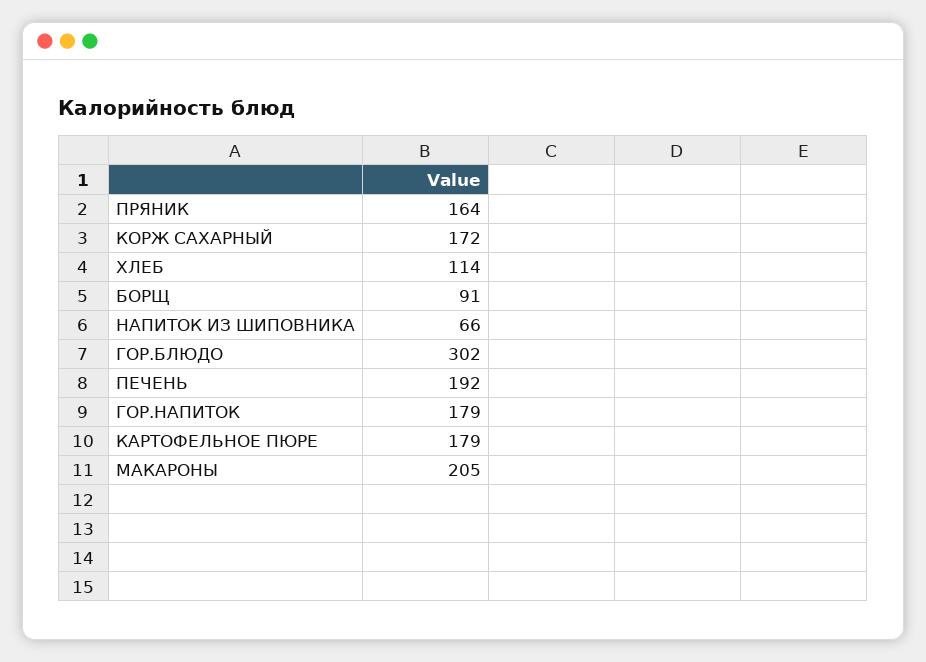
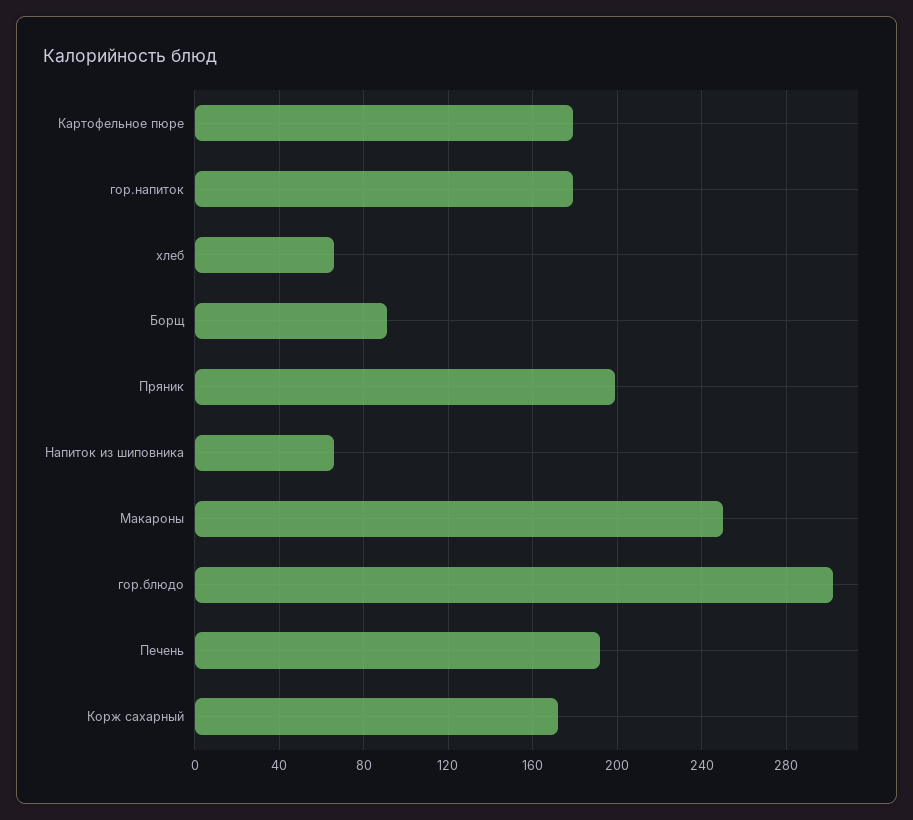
  {
-   "ПРЯНИК": 164,
+   "ПРЯНИК": 200,
    "КОРЖ САХАРНЫЙ": 172,
-   "ХЛЕБ": 114,
+   "ХЛЕБ": 65,
    "БОРЩ": 91,
    "НАПИТОК ИЗ ШИПОВНИКА": 66,
    "ГОР.БЛЮДО": 302,
    "ПЕЧЕНЬ": 192,
    "ГОР.НАПИТОК": 179,
    "КАРТОФЕЛЬНОЕ ПЮРЕ": 179,
-   "МАКАРОНЫ": 205
+   "МАКАРОНЫ": 250
  }

